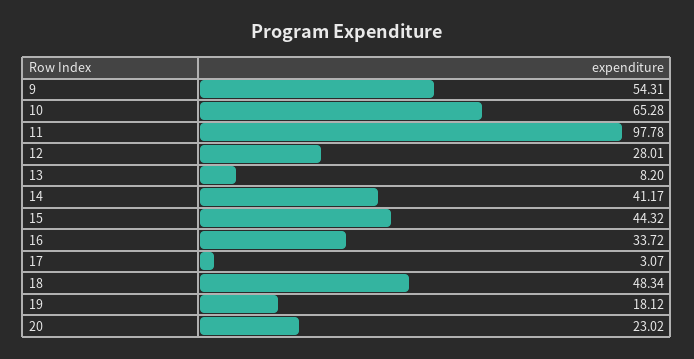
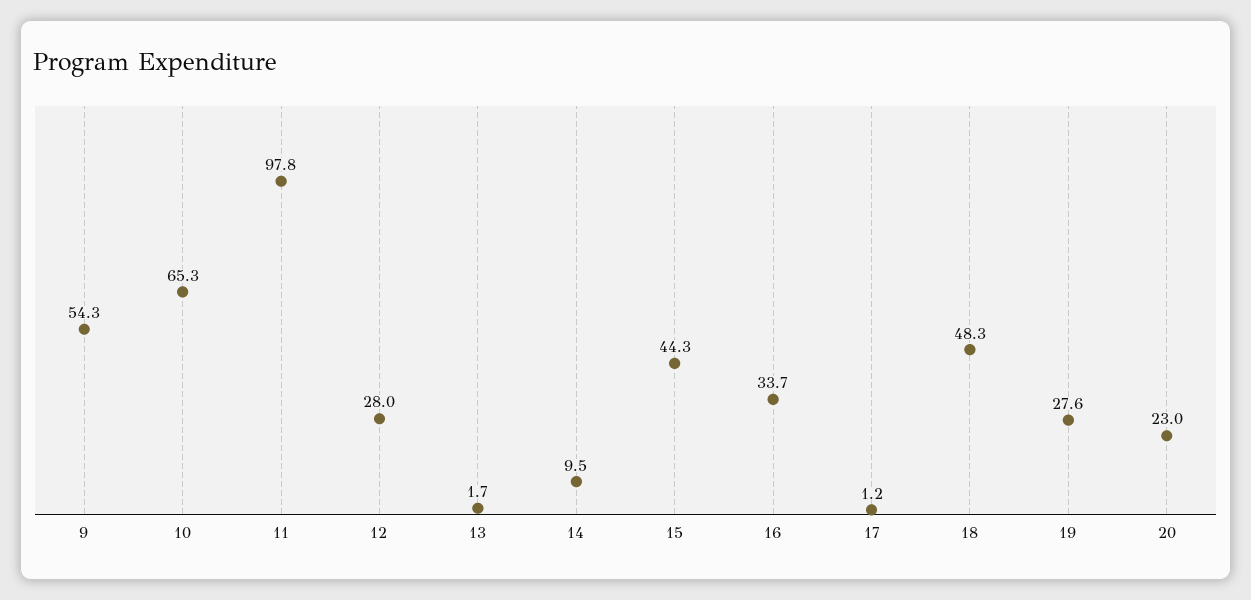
  {
    "9": 54.31,
    "10": 65.28,
    "11": 97.78,
    "12": 28.01,
-   "13": 8.2,
+   "13": 1.7,
-   "14": 41.17,
+   "14": 9.5,
    "15": 44.32,
    "16": 33.72,
-   "17": 3.07,
+   "17": 1.2,
    "18": 48.34,
-   "19": 18.12,
+   "19": 27.6,
    "20": 23.02
  }

